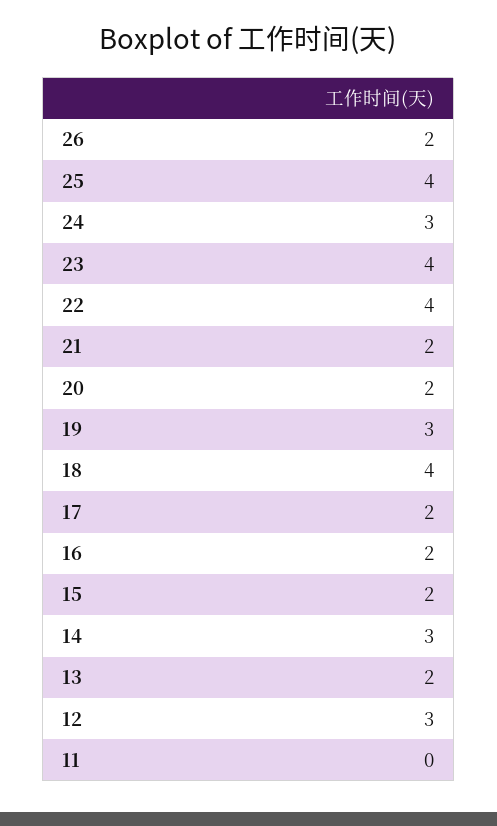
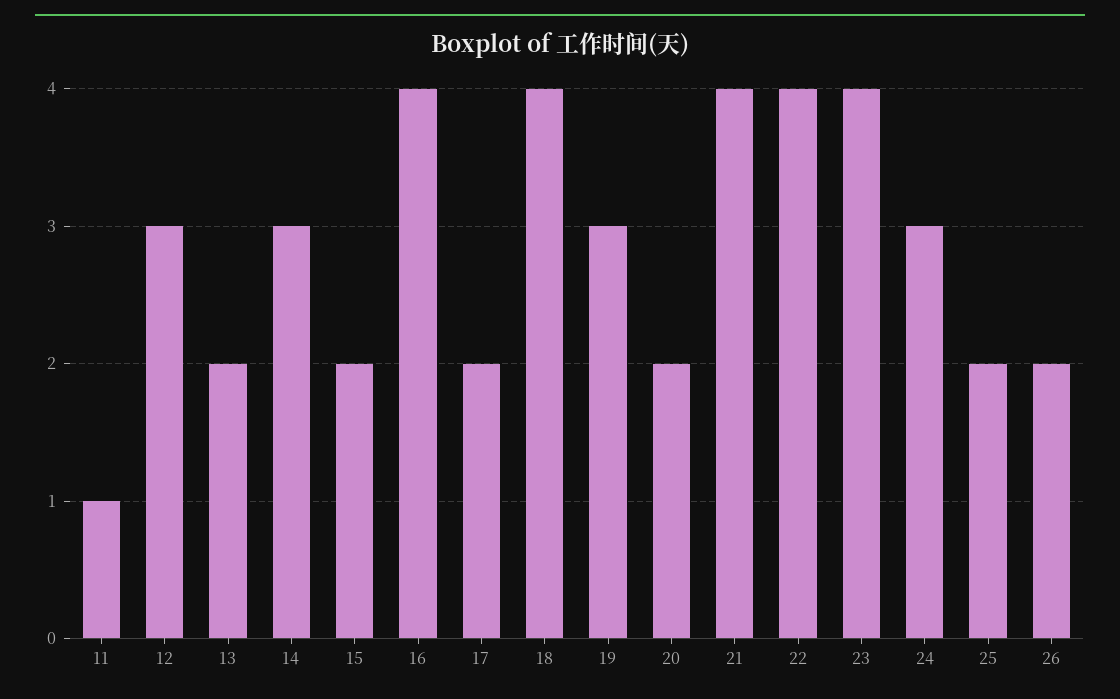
  {
    "26": 2,
-   "25": 4,
+   "25": 2,
    "24": 3,
    "23": 4,
    "22": 4,
-   "21": 2,
+   "21": 4,
    "20": 2,
    "19": 3,
    "18": 4,
    "17": 2,
-   "16": 2,
+   "16": 4,
    "15": 2,
    "14": 3,
    "13": 2,
    "12": 3,
-   "11": 0
+   "11": 1
  }

